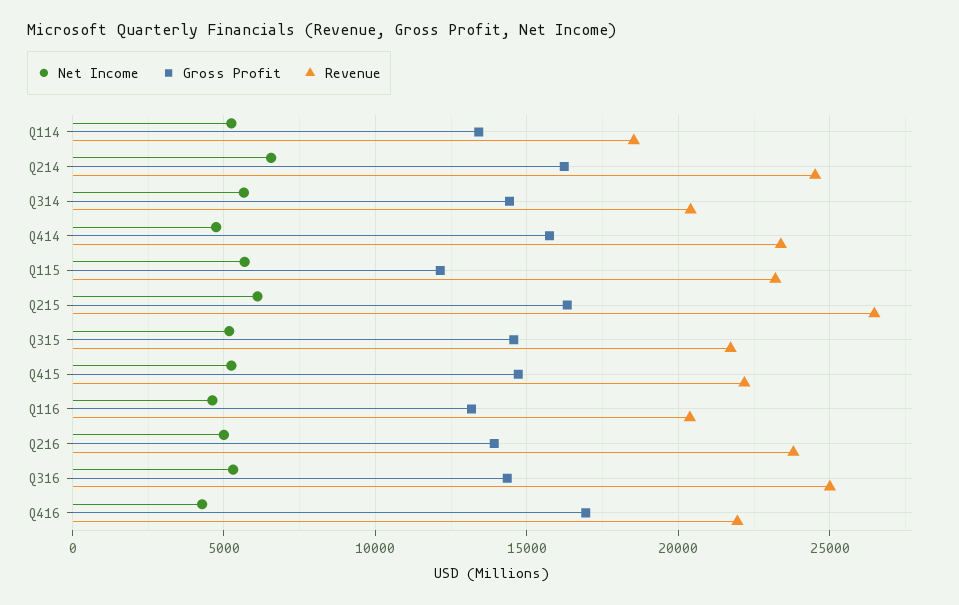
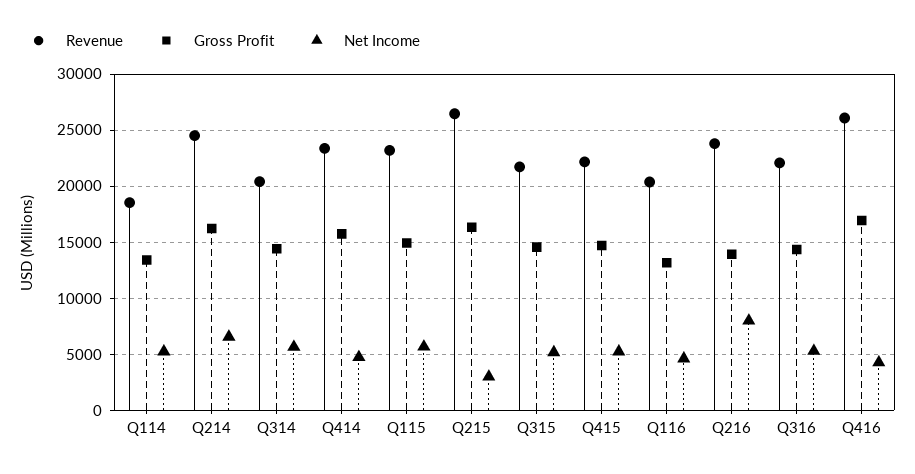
  {
    "Net Income": {
      "Q114": 5000,
      "Q214": 6500,
      "Q314": 5500,
      "Q414": 4500,
      "Q115": 5500,
-     "Q215": 6000,
+     "Q215": 3000,
      "Q315": 5000,
      "Q415": 5000,
      "Q116": 4500,
-     "Q216": 5000,
+     "Q216": 8000,
      "Q316": 5500,
      "Q416": 4500
    },
    "Gross Profit": {
      "Q114": 13500,
      "Q214": 16000,
      "Q314": 14500,
      "Q414": 15500,
-     "Q115": 12000,
+     "Q115": 15000,
      "Q215": 16500,
      "Q315": 14500,
      "Q415": 14500,
      "Q116": 13000,
      "Q216": 14000,
      "Q316": 14500,
      "Q416": 17000
    },
    "Revenue": {
      "Q114": 18500,
      "Q214": 24500,
      "Q314": 20500,
      "Q414": 23500,
      "Q115": 23000,
      "Q215": 26500,
      "Q315": 21500,
      "Q415": 22000,
      "Q116": 20500,
      "Q216": 24000,
-     "Q316": 25000,
+     "Q316": 22000,
-     "Q416": 22000
+     "Q416": 26000
    }
  }

